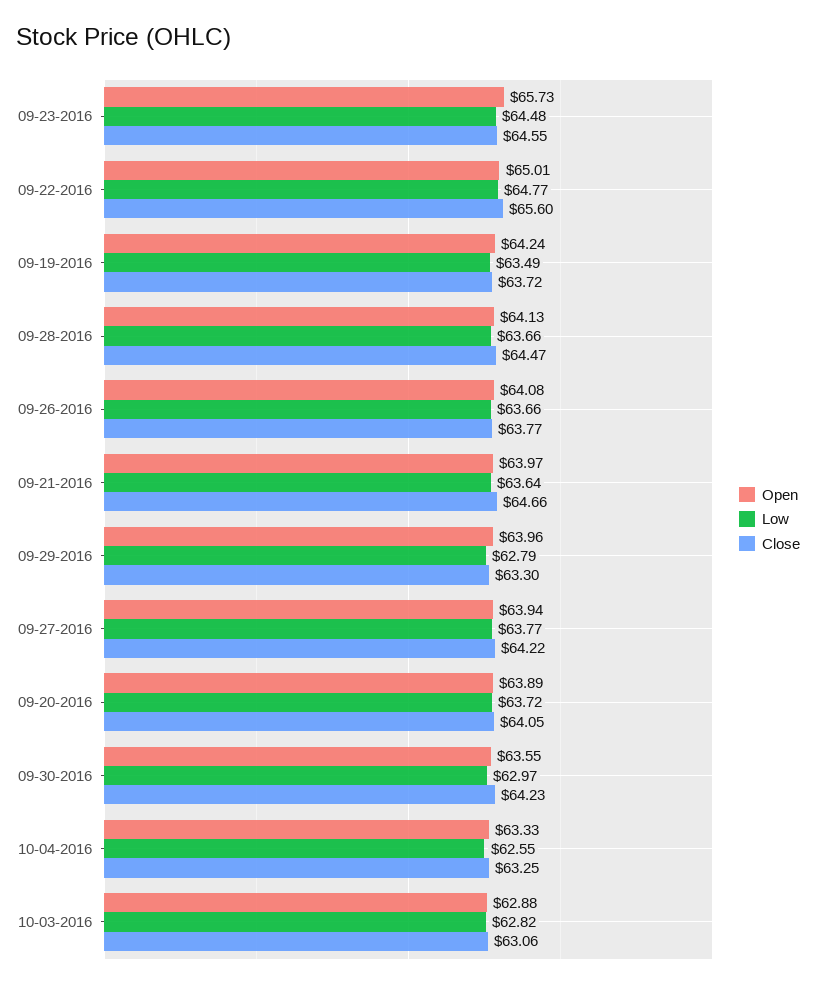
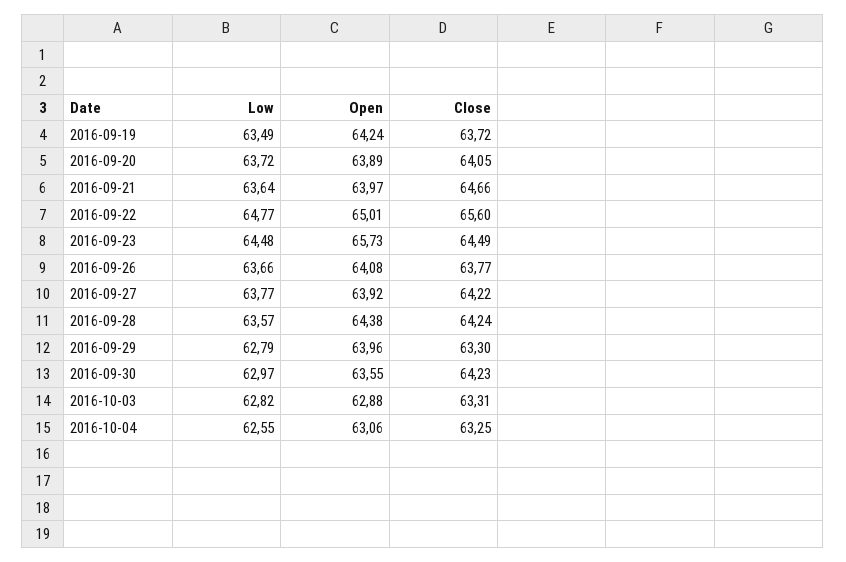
  {
    "Open": {
      "09-23-2016": 65.73,
      "09-22-2016": 65.01,
      "09-19-2016": 64.24,
-     "09-28-2016": 64.13,
+     "09-28-2016": 64.38,
      "09-26-2016": 64.08,
      "09-21-2016": 63.97,
      "09-29-2016": 63.96,
-     "09-27-2016": 63.94,
+     "09-27-2016": 63.92,
      "09-20-2016": 63.89,
      "09-30-2016": 63.55,
-     "10-04-2016": 63.33,
+     "10-04-2016": 63.06,
      "10-03-2016": 62.88
    },
    "Low": {
      "09-23-2016": 64.48,
      "09-22-2016": 64.77,
      "09-19-2016": 63.49,
-     "09-28-2016": 63.66,
+     "09-28-2016": 63.57,
      "09-26-2016": 63.66,
      "09-21-2016": 63.64,
      "09-29-2016": 62.79,
      "09-27-2016": 63.77,
      "09-20-2016": 63.72,
      "09-30-2016": 62.97,
      "10-04-2016": 62.55,
      "10-03-2016": 62.82
    },
    "Close": {
-     "09-23-2016": 64.55,
+     "09-23-2016": 64.49,
      "09-22-2016": 65.6,
      "09-19-2016": 63.72,
-     "09-28-2016": 64.47,
+     "09-28-2016": 64.24,
      "09-26-2016": 63.77,
      "09-21-2016": 64.66,
      "09-29-2016": 63.3,
      "09-27-2016": 64.22,
      "09-20-2016": 64.05,
      "09-30-2016": 64.23,
      "10-04-2016": 63.25,
-     "10-03-2016": 63.06
+     "10-03-2016": 63.31
    }
  }

